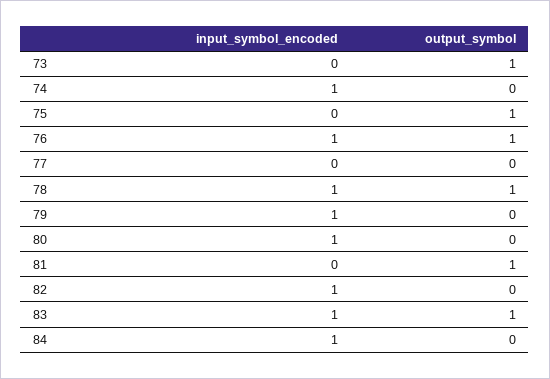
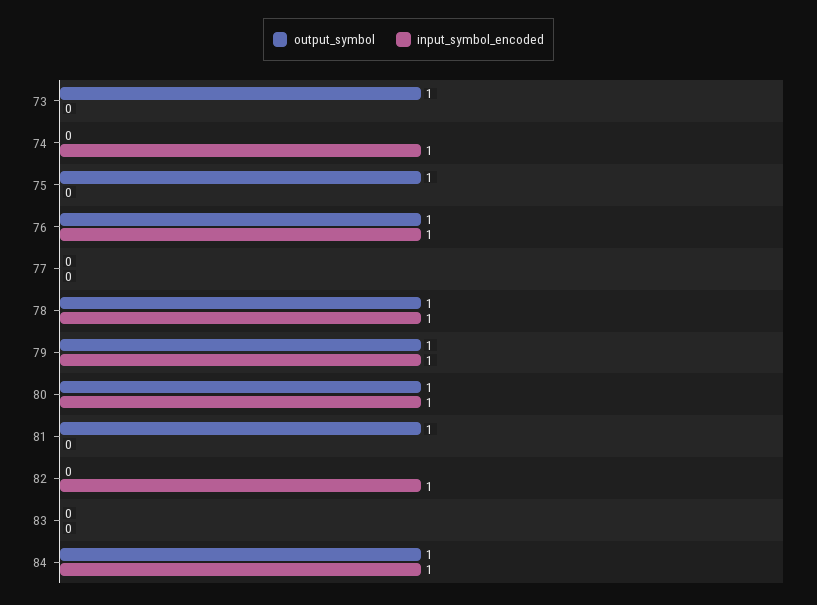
  {
    "input_symbol_encoded": {
      "73": 0,
      "74": 1,
      "75": 0,
      "76": 1,
      "77": 0,
      "78": 1,
      "79": 1,
      "80": 1,
      "81": 0,
      "82": 1,
-     "83": 1,
+     "83": 0,
      "84": 1
    },
    "output_symbol": {
      "73": 1,
      "74": 0,
      "75": 1,
      "76": 1,
      "77": 0,
      "78": 1,
-     "79": 0,
+     "79": 1,
-     "80": 0,
+     "80": 1,
      "81": 1,
      "82": 0,
-     "83": 1,
+     "83": 0,
-     "84": 0
+     "84": 1
    }
  }

